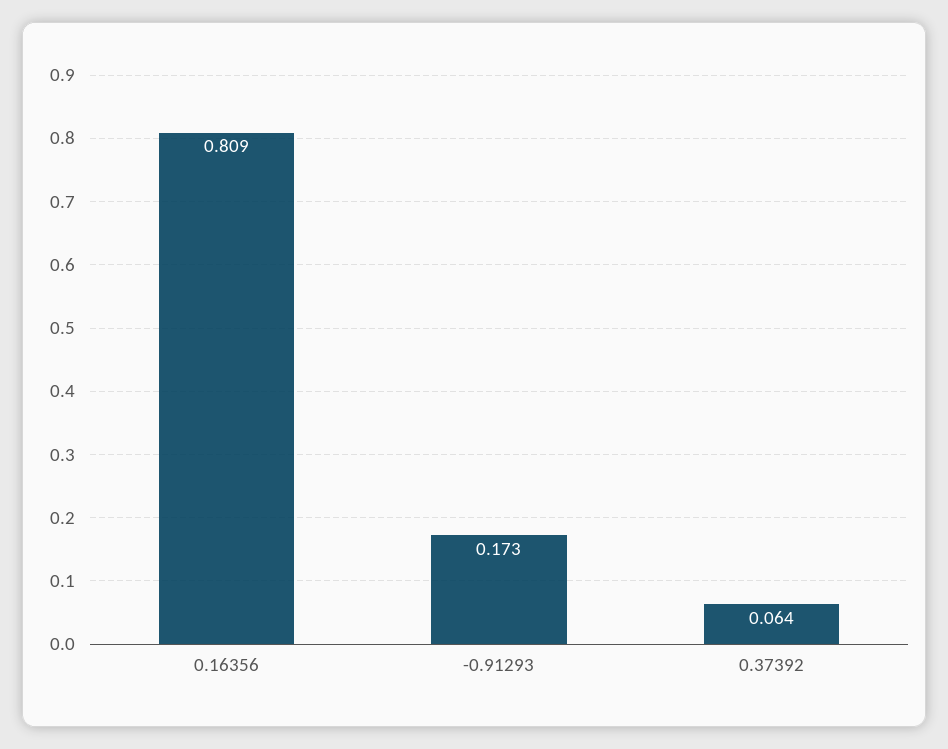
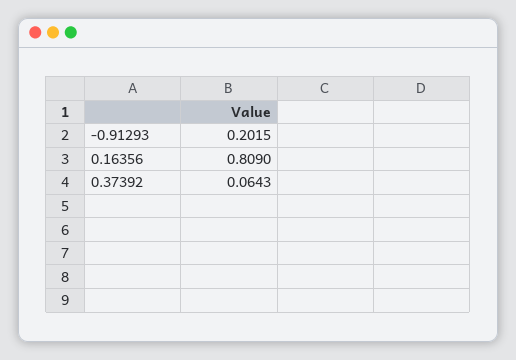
  {
    "0.16356": 0.809,
-   "-0.91293": 0.173,
+   "-0.91293": 0.2015,
    "0.37392": 0.0643
  }

